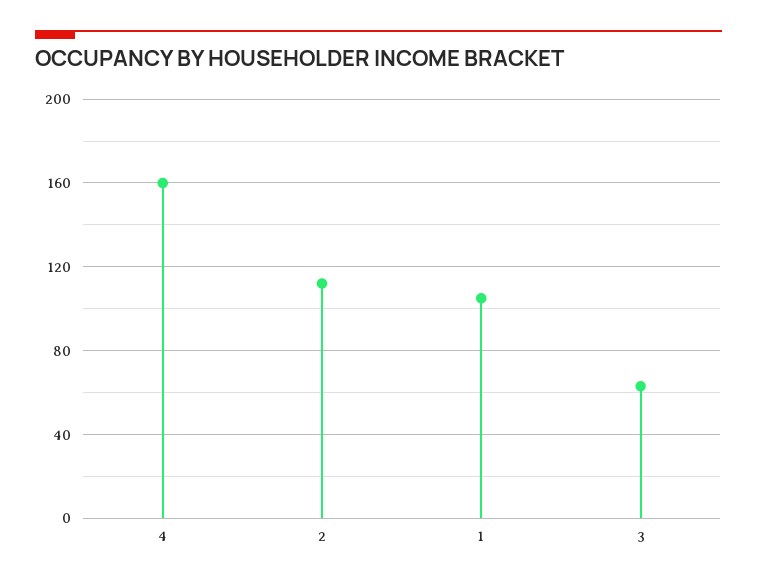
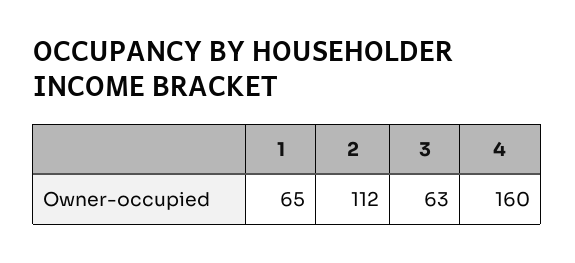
  {
    "4": 160,
    "2": 112,
-   "1": 105,
+   "1": 65,
    "3": 63
  }

